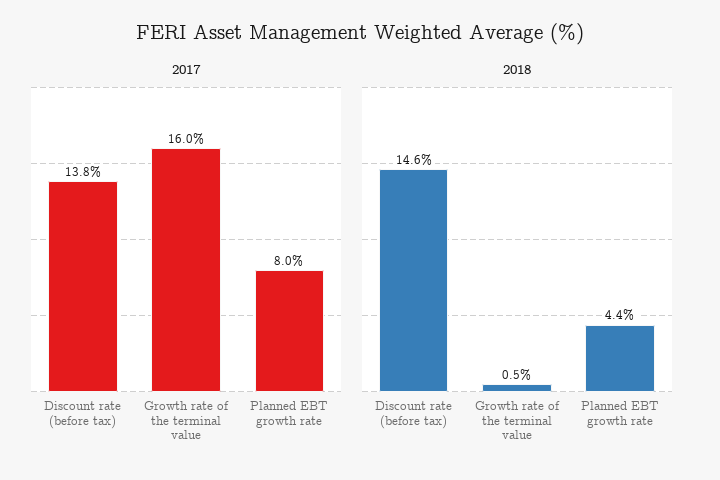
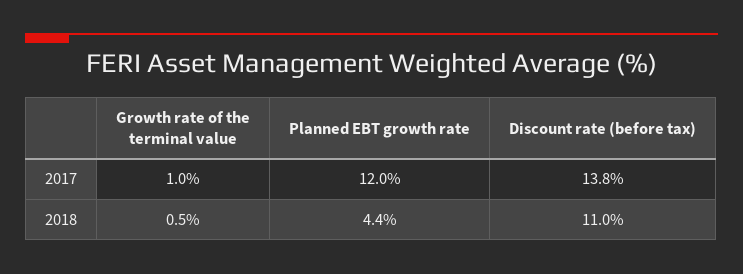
  {
    "2017": {
      "Discount rate (before tax)": 13.8,
-     "Growth rate of the terminal value": 16,
+     "Growth rate of the terminal value": 1,
-     "Planned EBT growth rate": 8
+     "Planned EBT growth rate": 12
    },
    "2018": {
-     "Discount rate (before tax)": 14.6,
+     "Discount rate (before tax)": 11,
      "Growth rate of the terminal value": 0.5,
      "Planned EBT growth rate": 4.4
    }
  }

